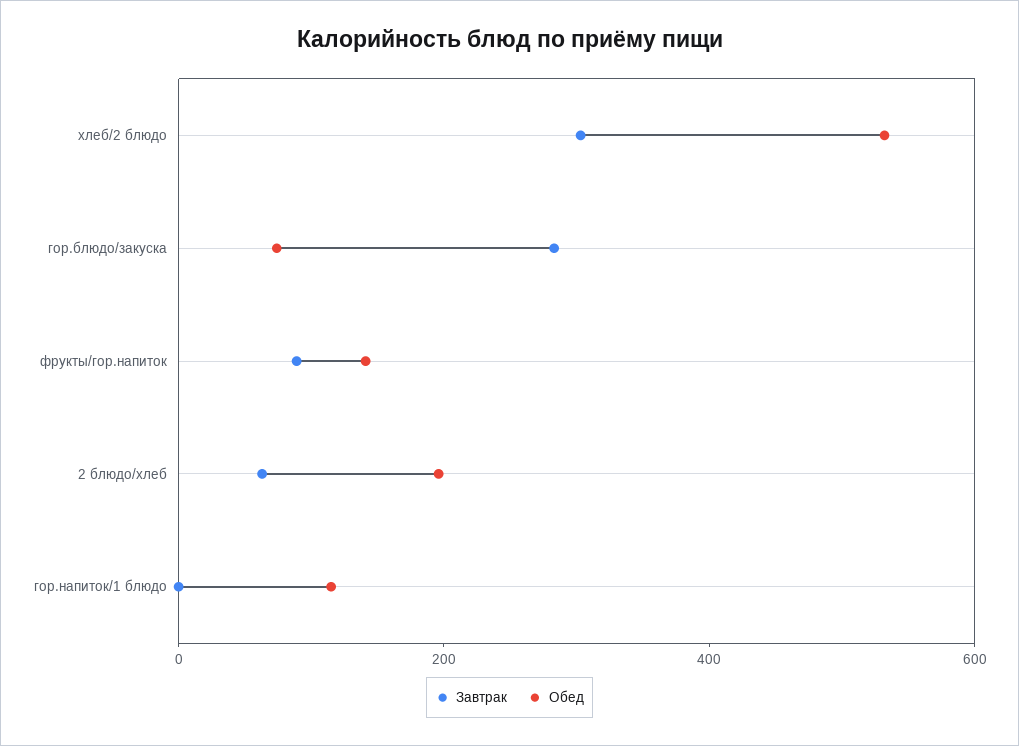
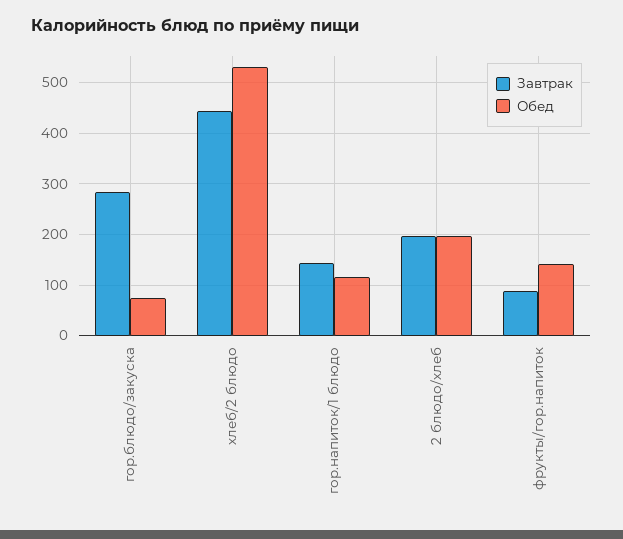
  {
    "Завтрак": {
-     "хлеб/2 блюдо": 300,
+     "хлеб/2 блюдо": 440,
      "гор.блюдо/закуска": 280,
      "фрукты/гор.напиток": 80,
-     "2 блюдо/хлеб": 50,
+     "2 блюдо/хлеб": 200,
-     "гор.напиток/1 блюдо": 0
+     "гор.напиток/1 блюдо": 140
    },
    "Обед": {
      "хлеб/2 блюдо": 540,
      "гор.блюдо/закуска": 80,
      "фрукты/гор.напиток": 140,
      "2 блюдо/хлеб": 200,
      "гор.напиток/1 блюдо": 120
    }
  }

